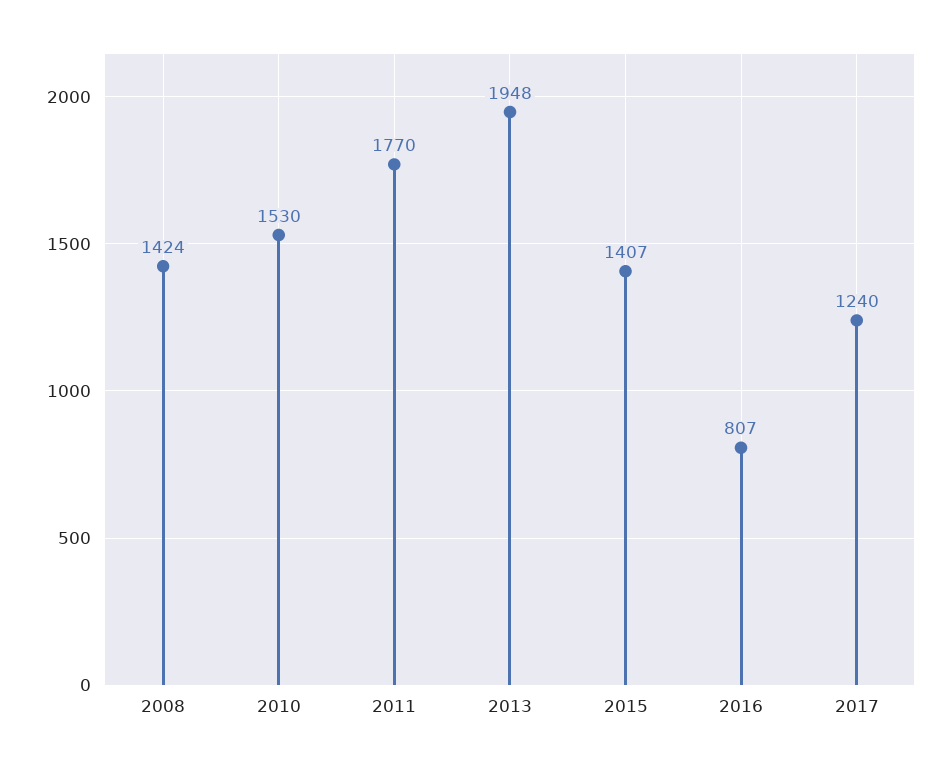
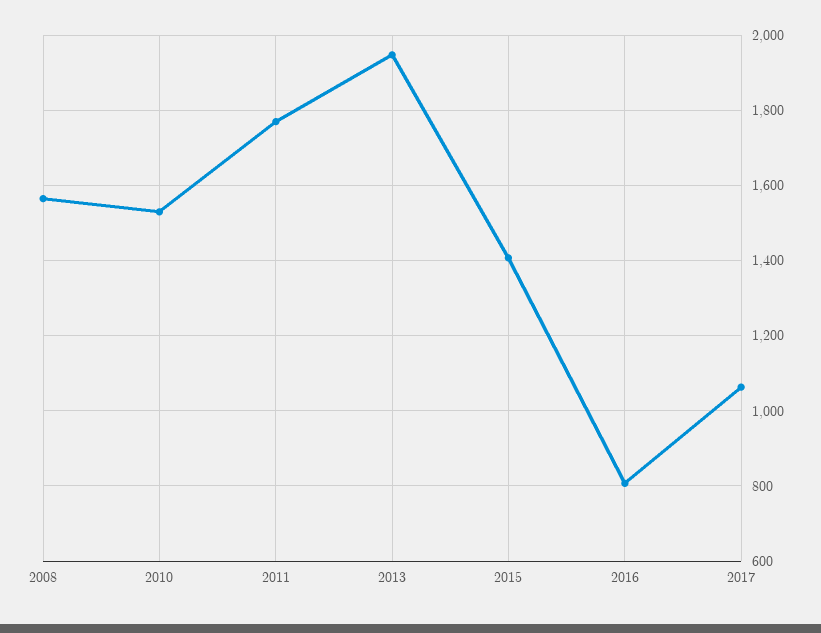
  {
-   "2008": 1424,
+   "2008": 1560,
    "2010": 1530,
    "2011": 1770,
    "2013": 1948,
    "2015": 1407,
    "2016": 807,
-   "2017": 1240
+   "2017": 1060
  }

